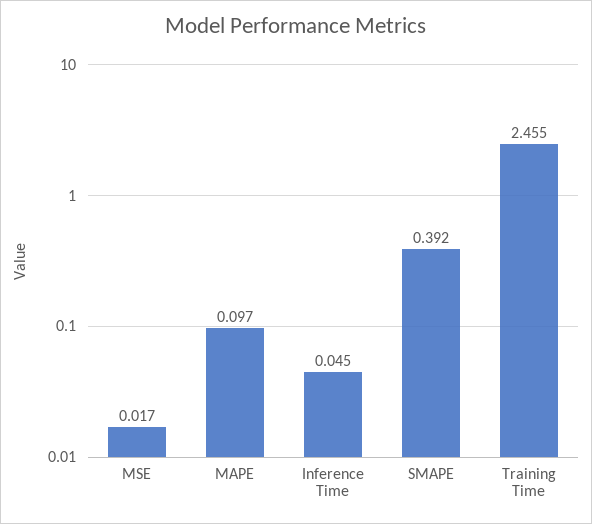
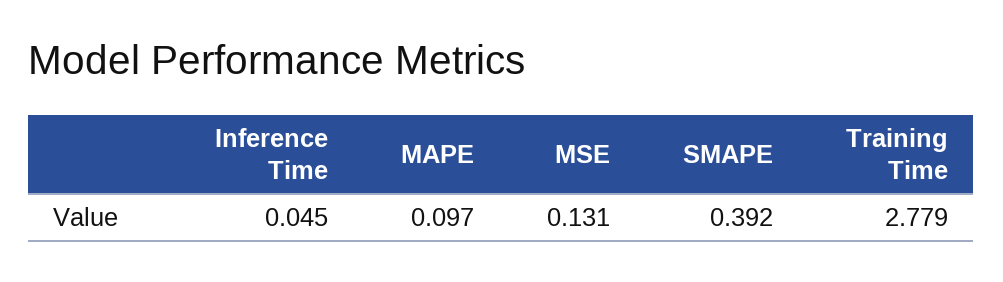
  {
-   "MSE": 0.017,
+   "MSE": 0.131,
    "MAPE": 0.097,
    "Inference Time": 0.045,
    "SMAPE": 0.392,
-   "Training Time": 2.455
+   "Training Time": 2.779
  }

